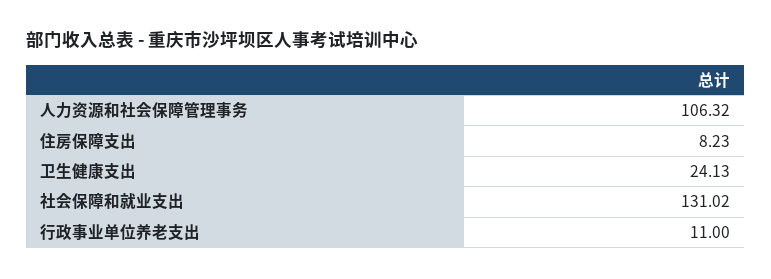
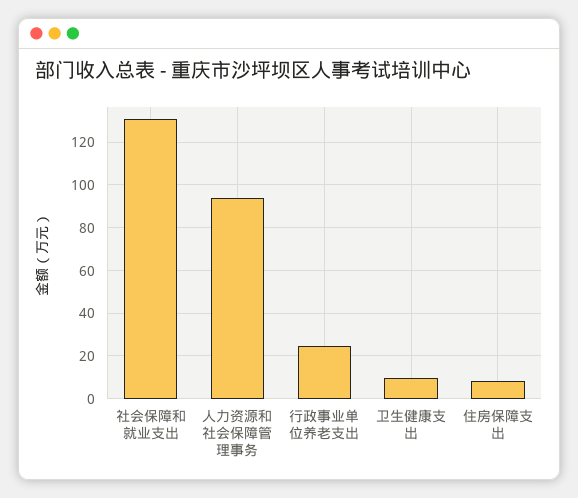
  {
-   "人力资源和社会保障管理事务": 106.32,
+   "人力资源和社会保障管理事务": 95,
    "住房保障支出": 8.23,
-   "卫生健康支出": 24.13,
+   "卫生健康支出": 10,
    "社会保障和就业支出": 131.02,
-   "行政事业单位养老支出": 11
+   "行政事业单位养老支出": 25
  }

